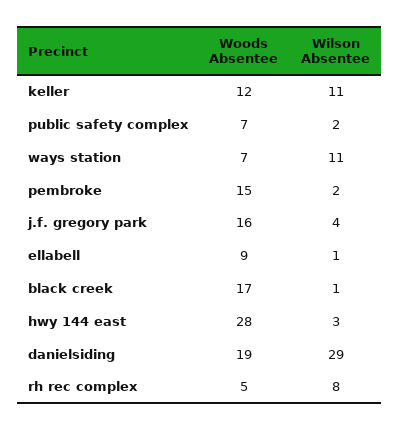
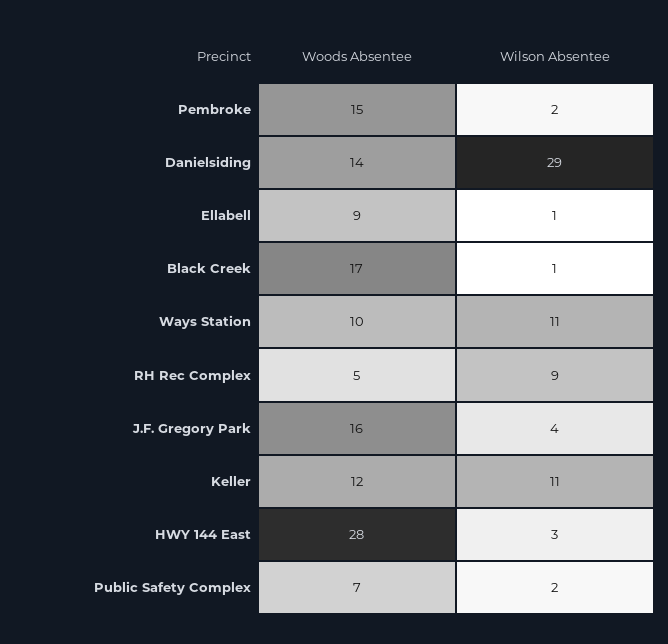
  {
    "Woods Absentee": {
      "keller": 12,
      "public safety complex": 7,
-     "ways station": 7,
+     "ways station": 10,
      "pembroke": 15,
      "j.f. gregory park": 16,
      "ellabell": 9,
      "black creek": 17,
      "hwy 144 east": 28,
-     "danielsiding": 19,
+     "danielsiding": 14,
      "rh rec complex": 5
    },
    "Wilson Absentee": {
      "keller": 11,
      "public safety complex": 2,
      "ways station": 11,
      "pembroke": 2,
      "j.f. gregory park": 4,
      "ellabell": 1,
      "black creek": 1,
      "hwy 144 east": 3,
      "danielsiding": 29,
-     "rh rec complex": 8
+     "rh rec complex": 9
    }
  }

